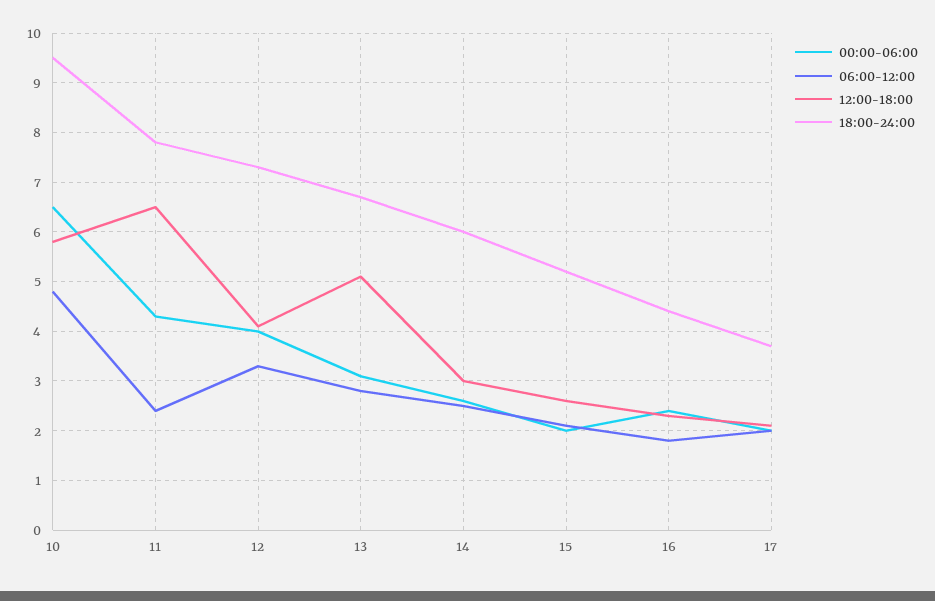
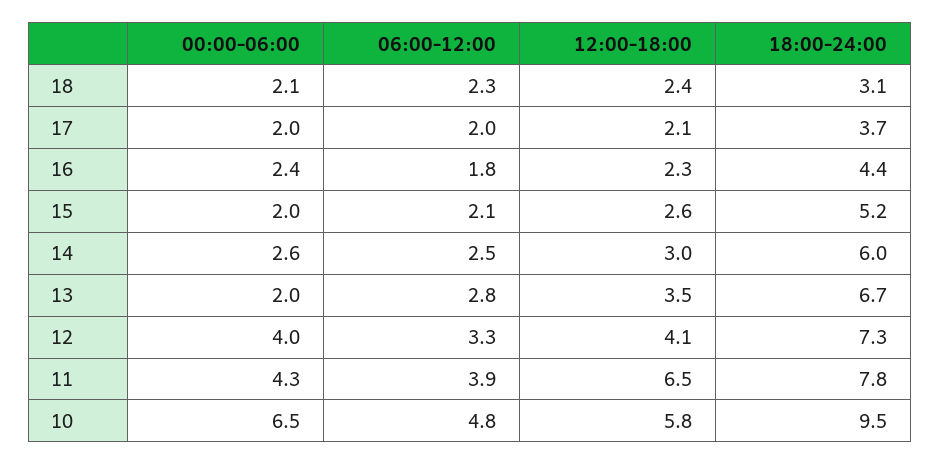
  {
    "00:00-06:00": {
      "10": 6.5,
      "11": 4.3,
      "12": 4,
-     "13": 3,
+     "13": 2,
      "14": 2.6,
      "15": 2,
      "16": 2.4,
-     "17": 2
+     "17": 2,
+     "18": 2.1
    },
    "06:00-12:00": {
      "10": 4.8,
-     "11": 2.5,
+     "11": 3.9,
      "12": 3.3,
      "13": 2.8,
      "14": 2.5,
      "15": 2.1,
      "16": 1.8,
-     "17": 2
+     "17": 2,
+     "18": 2.3
    },
    "12:00-18:00": {
      "10": 5.8,
      "11": 6.5,
      "12": 4.1,
-     "13": 5,
+     "13": 3.5,
      "14": 3,
      "15": 2.6,
      "16": 2.3,
-     "17": 2.1
+     "17": 2.1,
+     "18": 2.4
    },
    "18:00-24:00": {
      "10": 9.5,
      "11": 7.8,
      "12": 7.3,
      "13": 6.7,
      "14": 6,
      "15": 5.2,
      "16": 4.4,
-     "17": 3.7
+     "17": 3.7,
+     "18": 3.1
    }
  }

